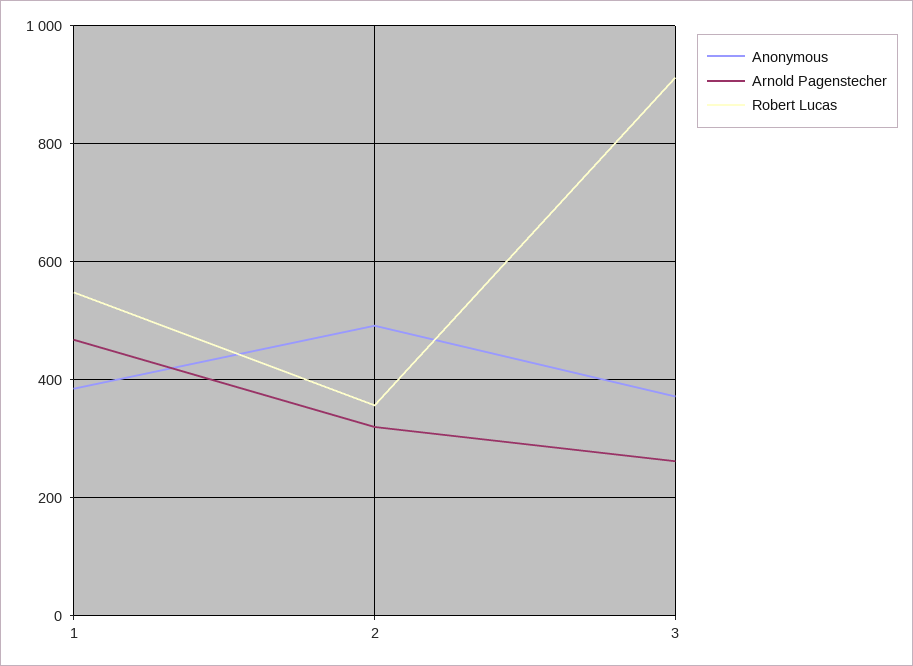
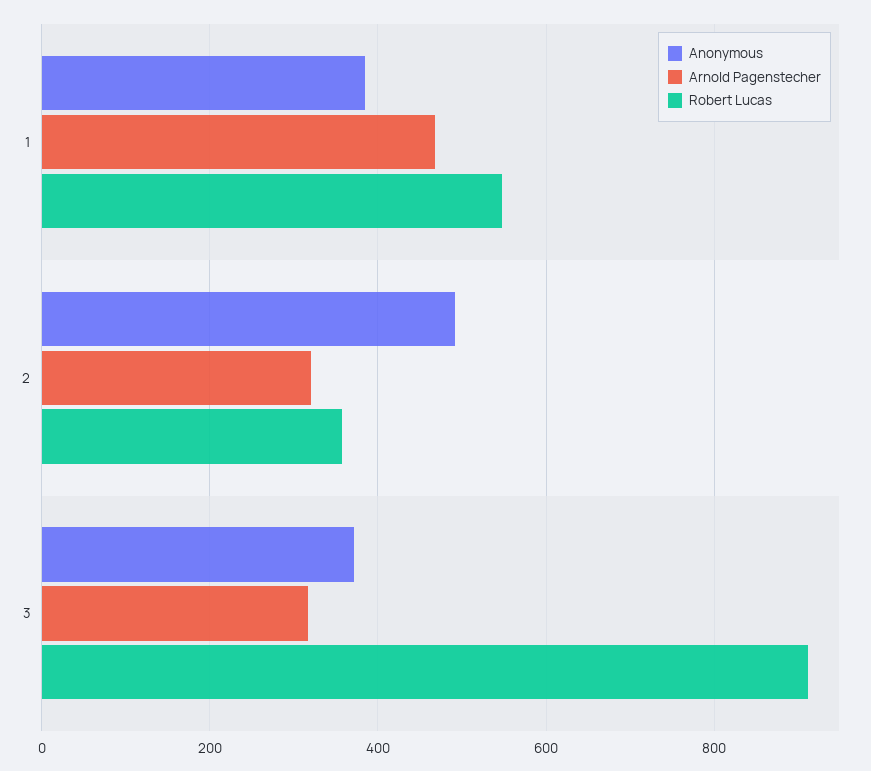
  {
    "Anonymous": {
      "1": 380,
      "2": 500,
      "3": 380
    },
    "Arnold Pagenstecher": {
      "1": 460,
      "2": 320,
-     "3": 260
+     "3": 320
    },
    "Robert Lucas": {
      "1": 540,
      "2": 360,
      "3": 920
    }
  }

